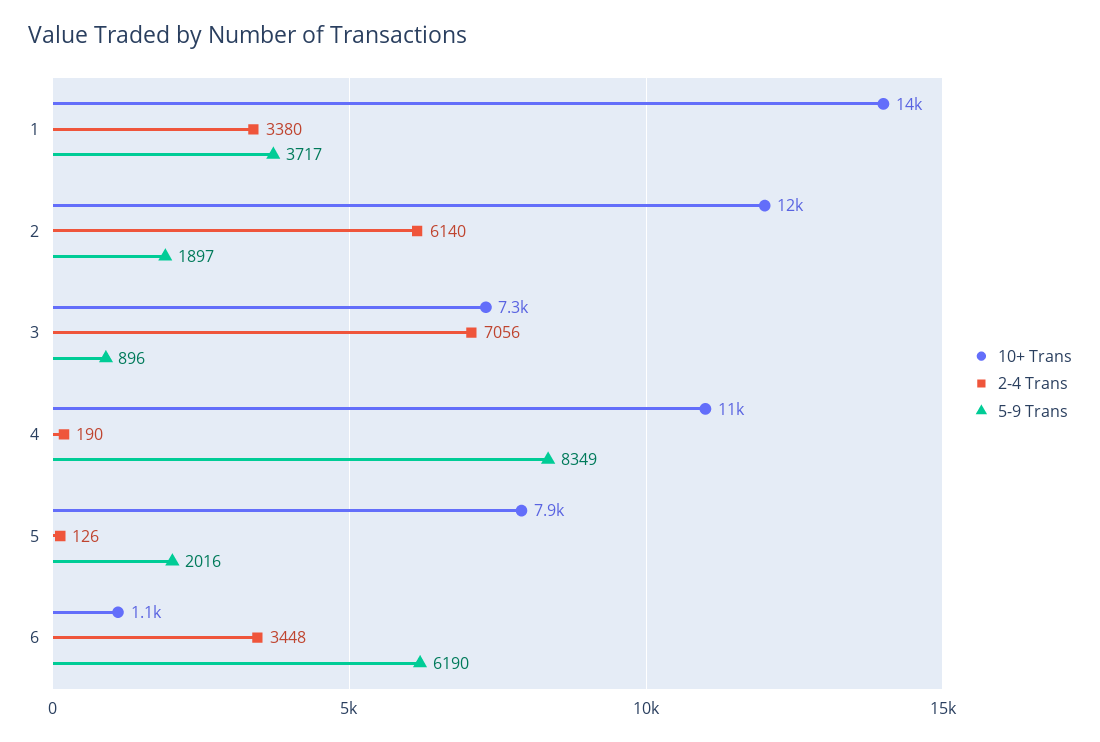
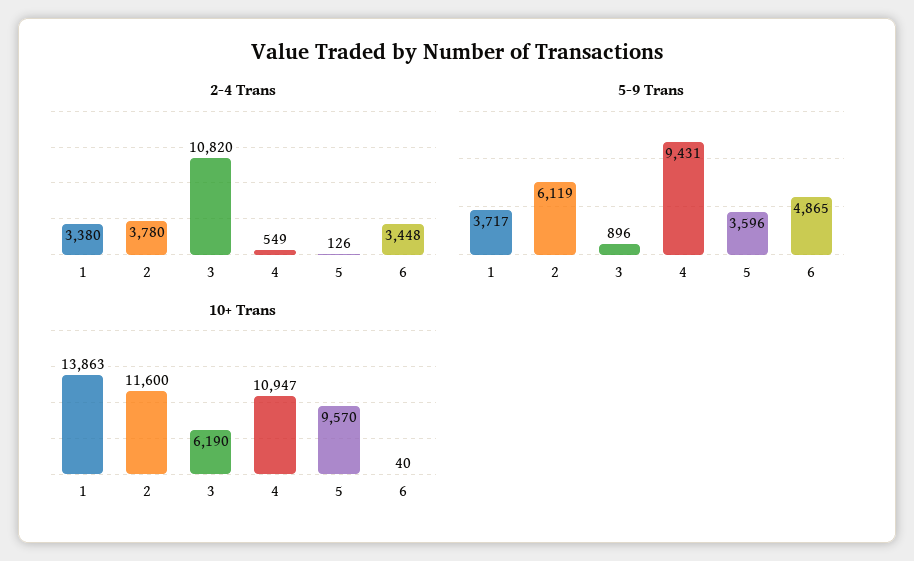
  {
    "10+ Trans": {
      "1": 13863,
      "2": 11600,
-     "3": 7300,
+     "3": 6190,
      "4": 10947,
-     "5": 7900,
+     "5": 9570,
-     "6": 1100
+     "6": 40
    },
    "2-4 Trans": {
      "1": 3380,
-     "2": 6140,
+     "2": 3780,
-     "3": 7056,
+     "3": 10820,
-     "4": 190,
+     "4": 549,
      "5": 126,
      "6": 3448
    },
    "5-9 Trans": {
      "1": 3717,
-     "2": 1897,
+     "2": 6119,
      "3": 896,
-     "4": 8349,
+     "4": 9431,
-     "5": 2016,
+     "5": 3596,
-     "6": 6190
+     "6": 4865
    }
  }

